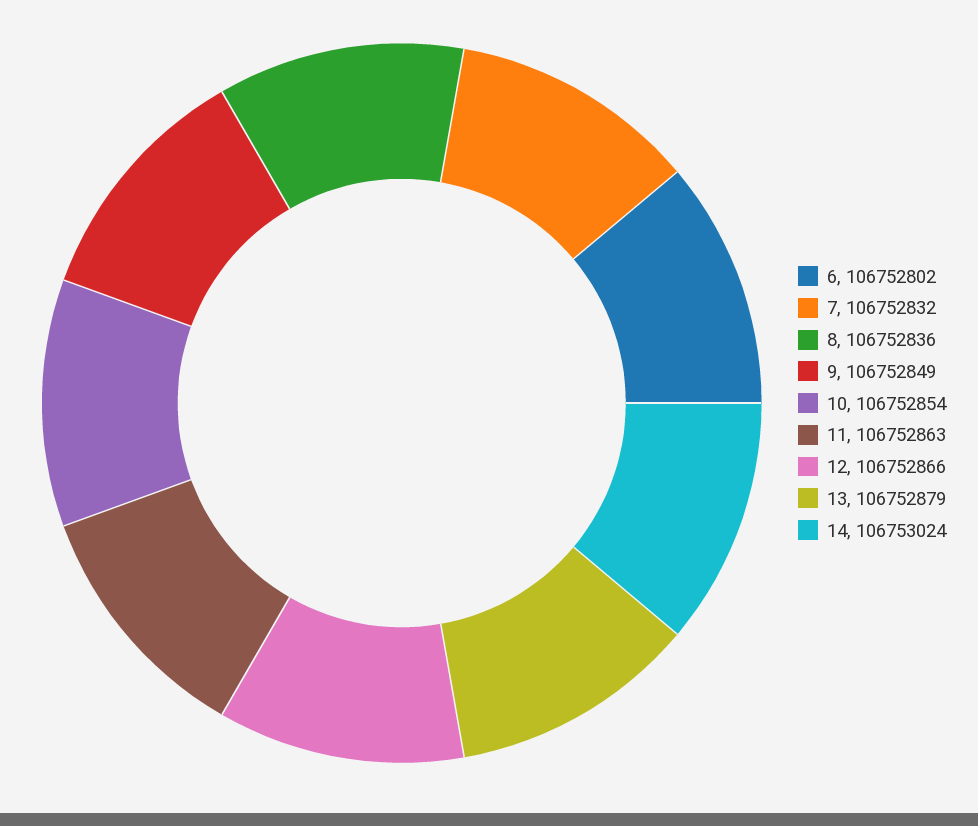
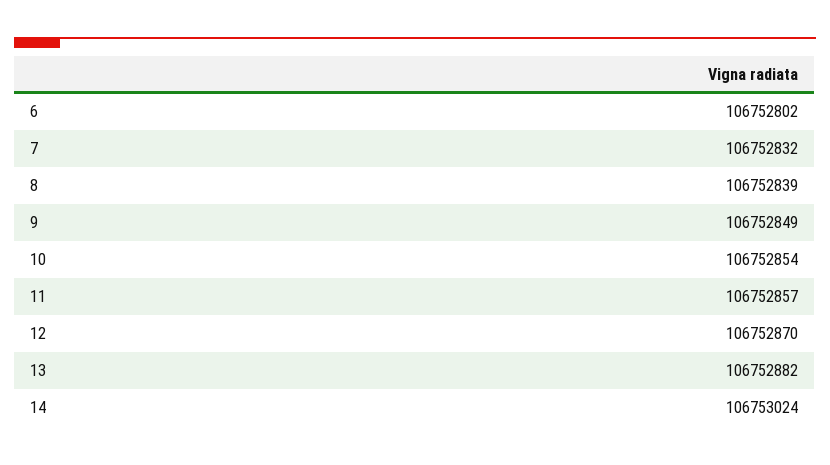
  {
    "6": 106752802,
    "7": 106752832,
-   "8": 106752836,
+   "8": 106752839,
    "9": 106752849,
    "10": 106752854,
-   "11": 106752863,
+   "11": 106752857,
-   "12": 106752866,
+   "12": 106752870,
-   "13": 106752879,
+   "13": 106752882,
    "14": 106753024
  }

